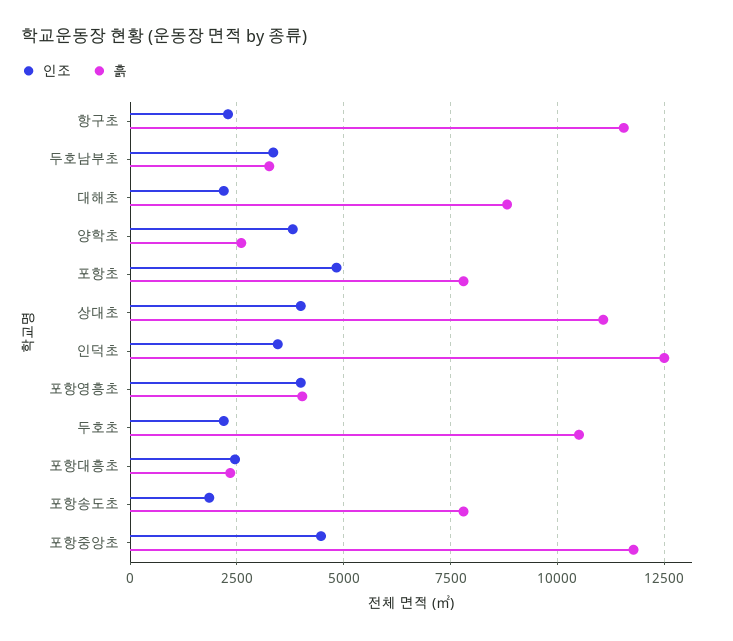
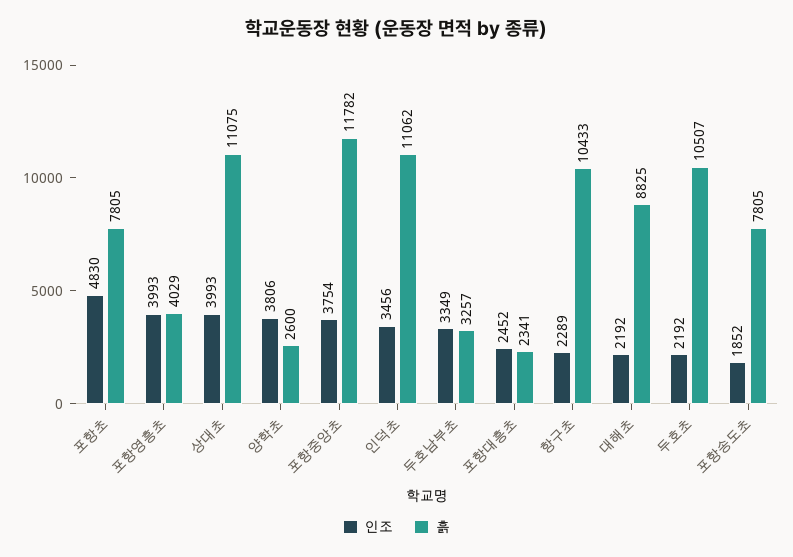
  {
    "인조": {
      "항구초": 2289,
      "두호남부초": 3349,
      "대해초": 2192,
      "양학초": 3806,
      "포항초": 4830,
      "상대초": 3993,
      "인덕초": 3456,
      "포항영흥초": 3993,
      "두호초": 2192,
      "포항대흥초": 2452,
      "포항송도초": 1852,
-     "포항중앙초": 4500
+     "포항중앙초": 3754
    },
    "흙": {
-     "항구초": 11500,
+     "항구초": 10433,
      "두호남부초": 3257,
      "대해초": 8825,
      "양학초": 2600,
      "포항초": 7805,
      "상대초": 11075,
-     "인덕초": 12500,
+     "인덕초": 11062,
      "포항영흥초": 4029,
      "두호초": 10507,
      "포항대흥초": 2341,
      "포항송도초": 7805,
      "포항중앙초": 11782
    }
  }

